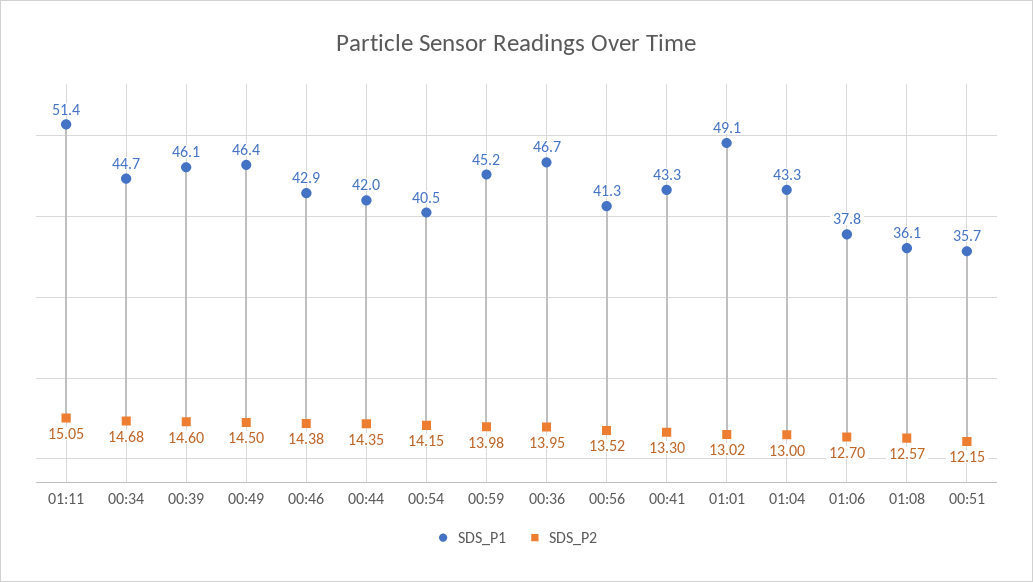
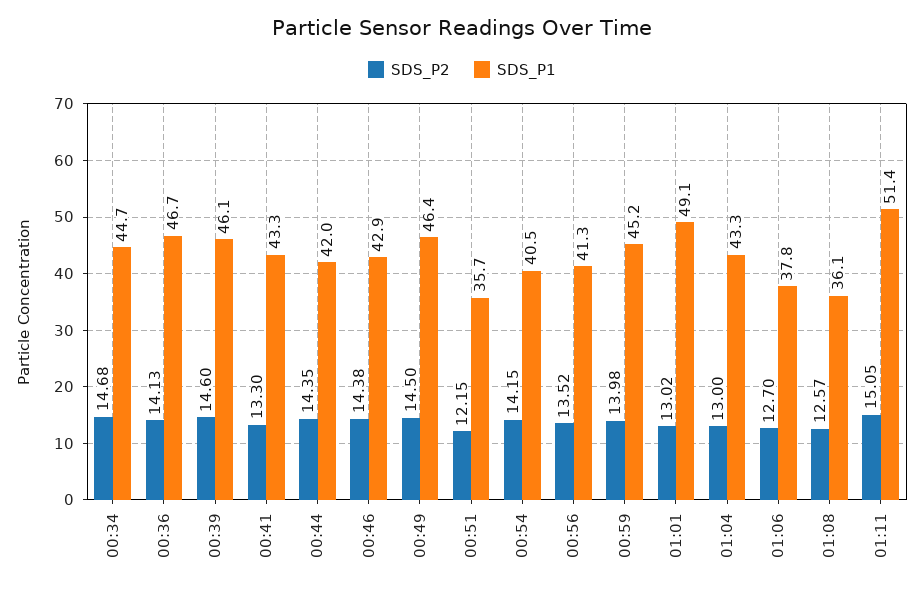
  {
    "SDS_P1": {
      "01:11": 51.4,
      "00:34": 44.7,
      "00:39": 46.1,
      "00:49": 46.4,
      "00:46": 42.9,
      "00:44": 42,
      "00:54": 40.5,
      "00:59": 45.2,
      "00:36": 46.7,
      "00:56": 41.3,
      "00:41": 43.3,
      "01:01": 49.1,
      "01:04": 43.3,
      "01:06": 37.8,
      "01:08": 36.1,
      "00:51": 35.7
    },
    "SDS_P2": {
      "01:11": 15.05,
      "00:34": 14.68,
      "00:39": 14.6,
      "00:49": 14.5,
      "00:46": 14.38,
      "00:44": 14.35,
      "00:54": 14.15,
      "00:59": 13.98,
-     "00:36": 13.95,
+     "00:36": 14.13,
      "00:56": 13.52,
      "00:41": 13.3,
      "01:01": 13.02,
      "01:04": 13,
      "01:06": 12.7,
      "01:08": 12.57,
      "00:51": 12.15
    }
  }

